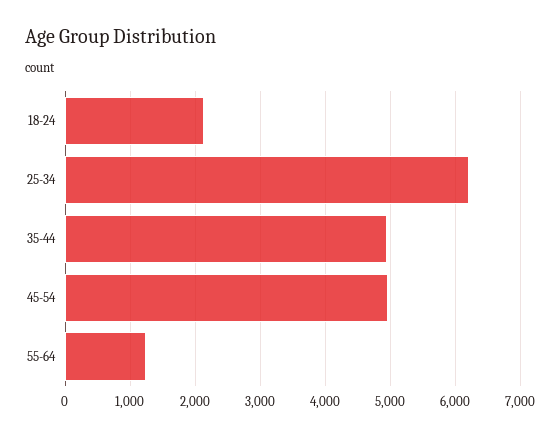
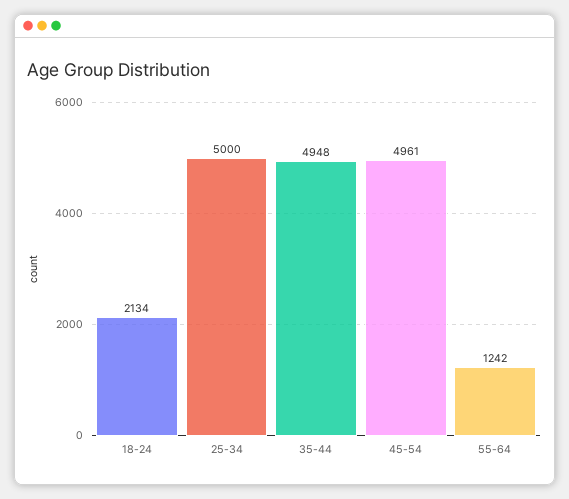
  {
    "18-24": 2134,
-   "25-34": 6200,
+   "25-34": 5000,
    "35-44": 4948,
    "45-54": 4961,
    "55-64": 1242
  }

